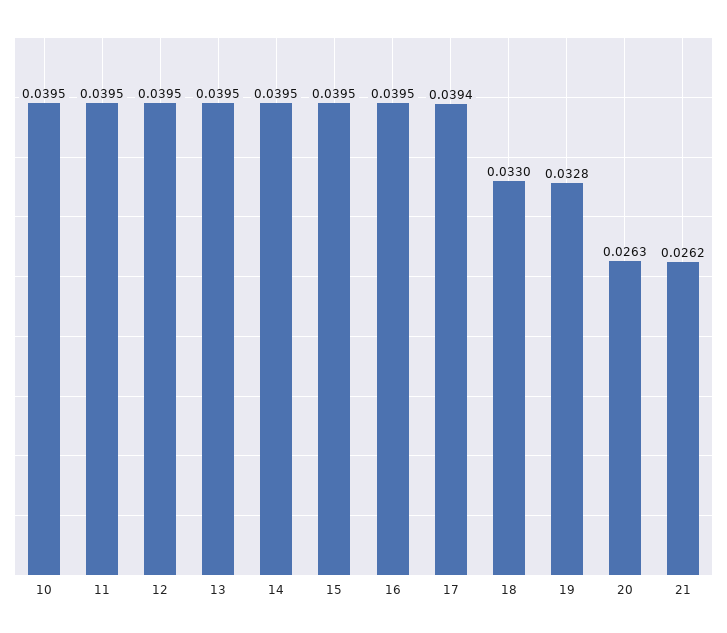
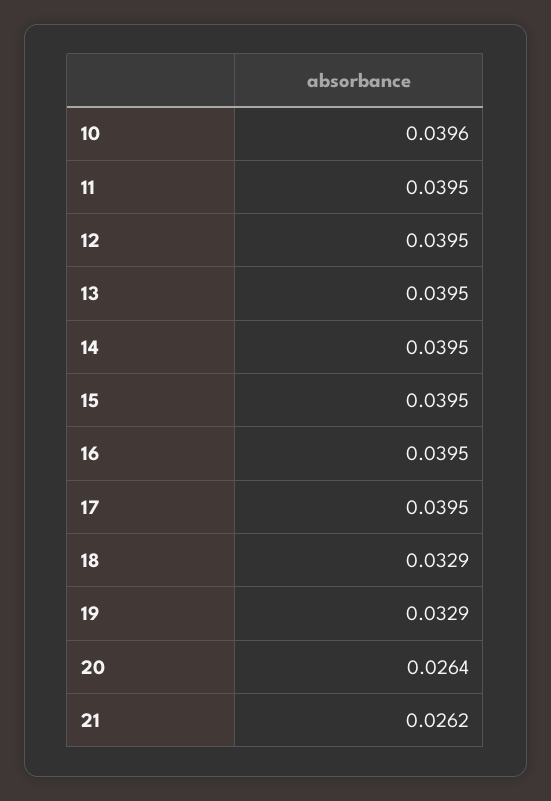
  {
-   "10": 0.0395,
+   "10": 0.0396,
    "11": 0.0395,
    "12": 0.0395,
    "13": 0.0395,
    "14": 0.0395,
    "15": 0.0395,
    "16": 0.0395,
-   "17": 0.0394,
+   "17": 0.0395,
-   "18": 0.033,
+   "18": 0.0329,
-   "19": 0.0328,
+   "19": 0.0329,
-   "20": 0.0263,
+   "20": 0.0264,
    "21": 0.0262
  }

